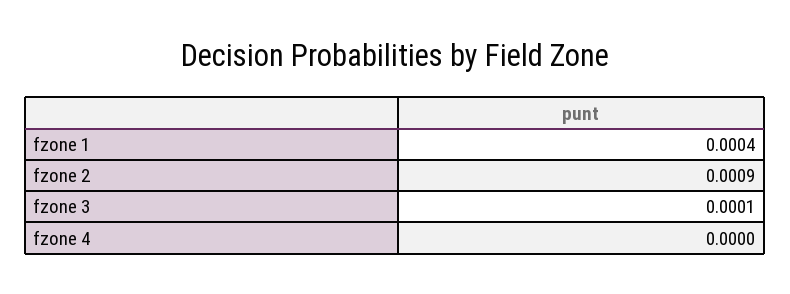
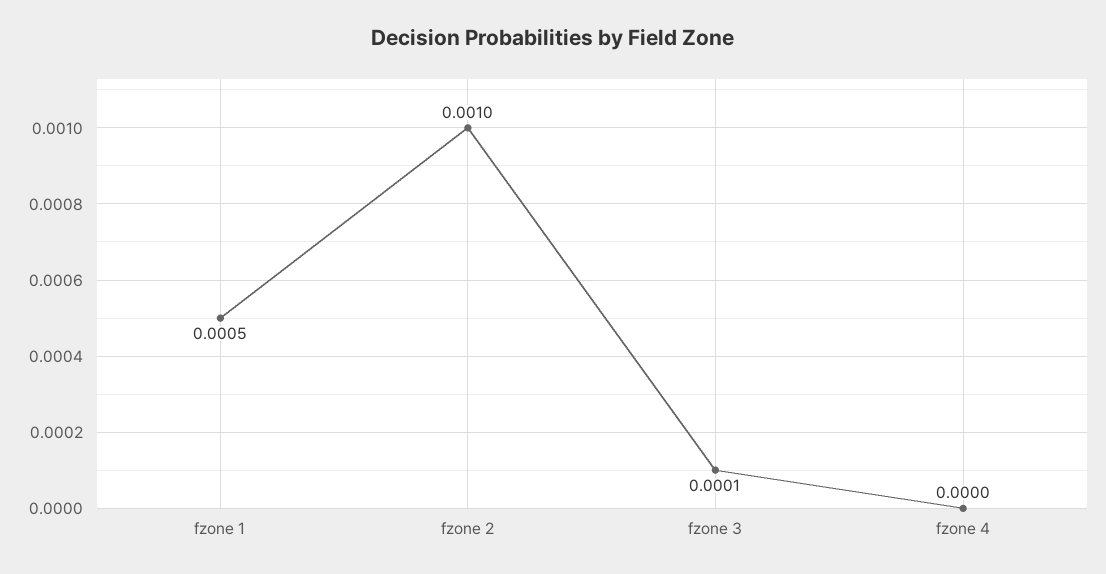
  {
-   "fzone 1": 0.0004,
+   "fzone 1": 0.0005,
-   "fzone 2": 0.0009,
+   "fzone 2": 0.001,
    "fzone 3": 0.0001,
    "fzone 4": 0
  }

